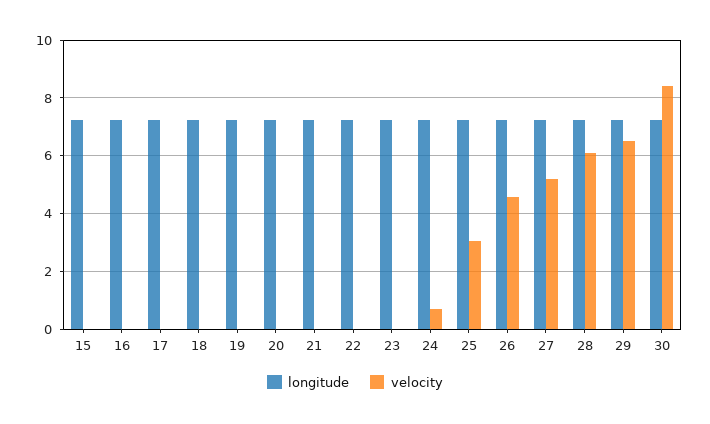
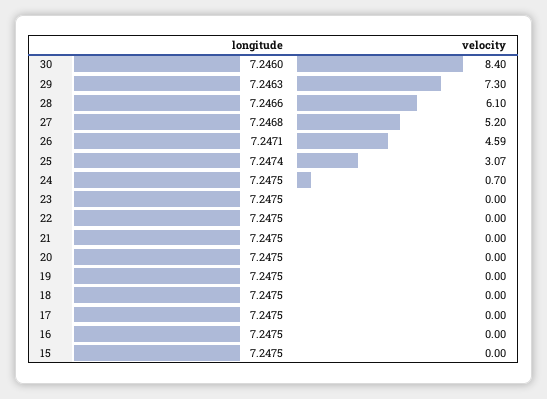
  {
    "longitude": {
      "15": 7.2475,
      "16": 7.2475,
      "17": 7.2475,
      "18": 7.2475,
      "19": 7.2475,
      "20": 7.2475,
      "21": 7.2475,
      "22": 7.2475,
      "23": 7.2475,
      "24": 7.2475,
      "25": 7.2474,
      "26": 7.2471,
      "27": 7.2468,
      "28": 7.2466,
      "29": 7.2463,
      "30": 7.246
    },
    "velocity": {
      "15": 0,
      "16": 0,
      "17": 0,
      "18": 0,
      "19": 0,
      "20": 0,
      "21": 0,
      "22": 0,
      "23": 0,
      "24": 0.7,
      "25": 3.07,
      "26": 4.59,
      "27": 5.2,
      "28": 6.1,
-     "29": 6.5,
+     "29": 7.3,
      "30": 8.4
    }
  }

